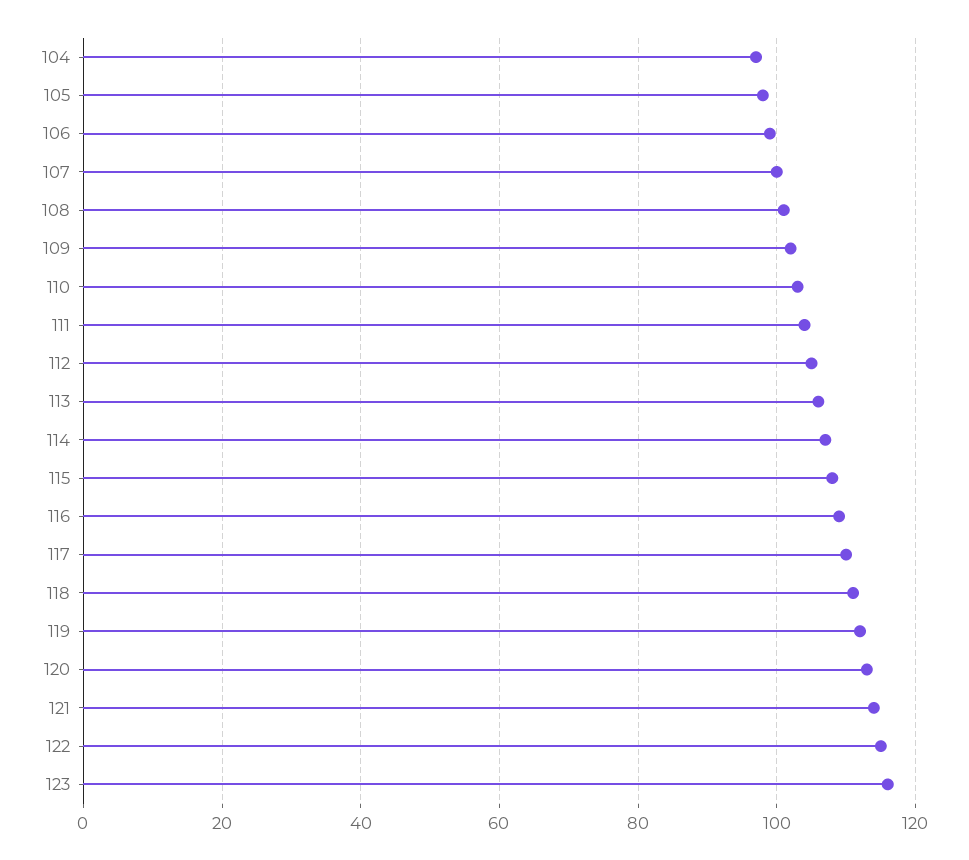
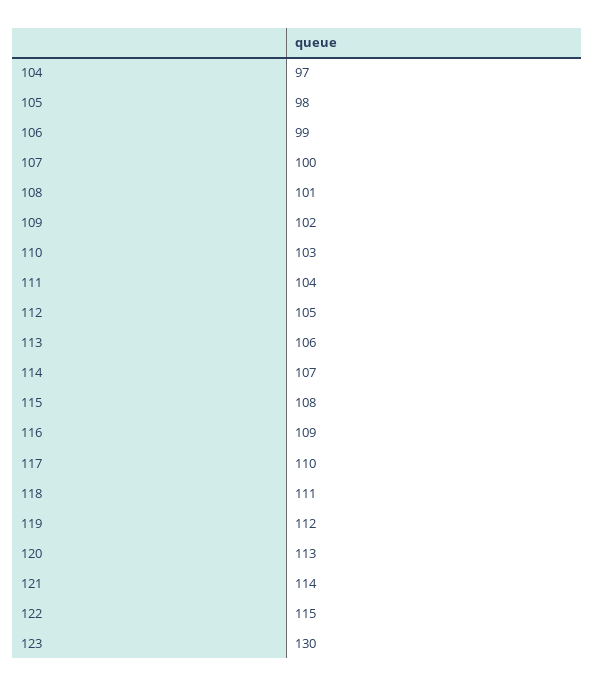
  {
    "104": 97,
    "105": 98,
    "106": 99,
    "107": 100,
    "108": 101,
    "109": 102,
    "110": 103,
    "111": 104,
    "112": 105,
    "113": 106,
    "114": 107,
    "115": 108,
    "116": 109,
    "117": 110,
    "118": 111,
    "119": 112,
    "120": 113,
    "121": 114,
    "122": 115,
-   "123": 115
+   "123": 130
  }

